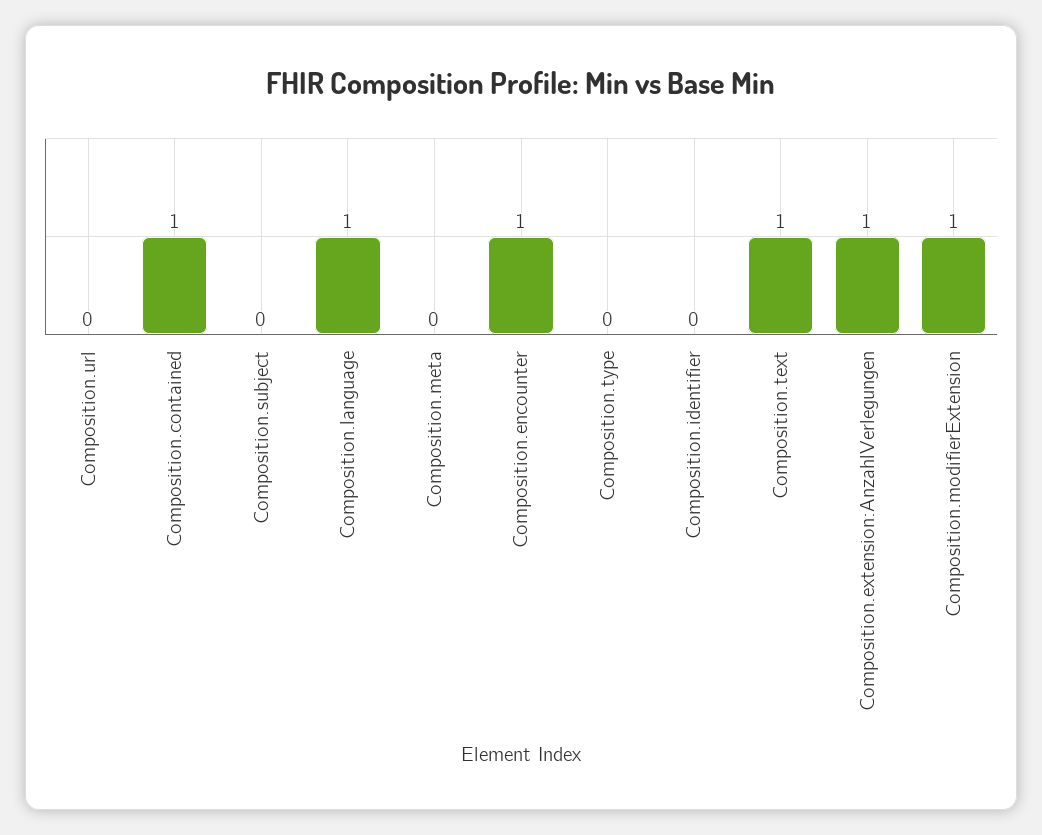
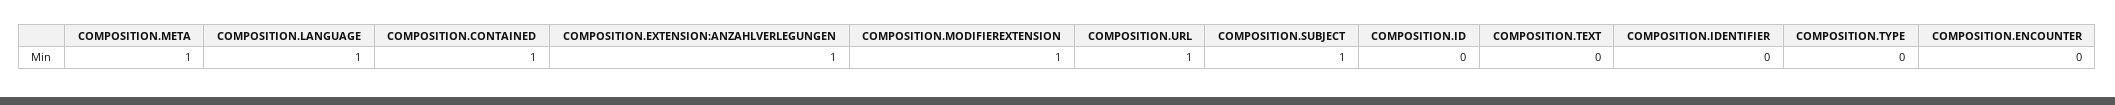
  {
-   "Composition.url": 0,
+   "Composition.url": 1,
    "Composition.contained": 1,
-   "Composition.subject": 0,
+   "Composition.subject": 1,
    "Composition.language": 1,
-   "Composition.meta": 0,
+   "Composition.meta": 1,
-   "Composition.encounter": 1,
+   "Composition.encounter": 0,
    "Composition.type": 0,
    "Composition.identifier": 0,
-   "Composition.text": 1,
+   "Composition.text": 0,
    "Composition.extension:AnzahlVerlegungen": 1,
-   "Composition.modifierExtension": 1
+   "Composition.modifierExtension": 1,
+   "COMPOSITION.ID": 0
  }

